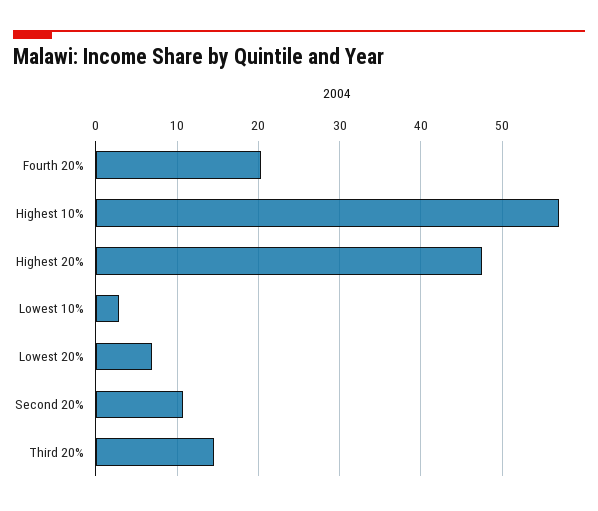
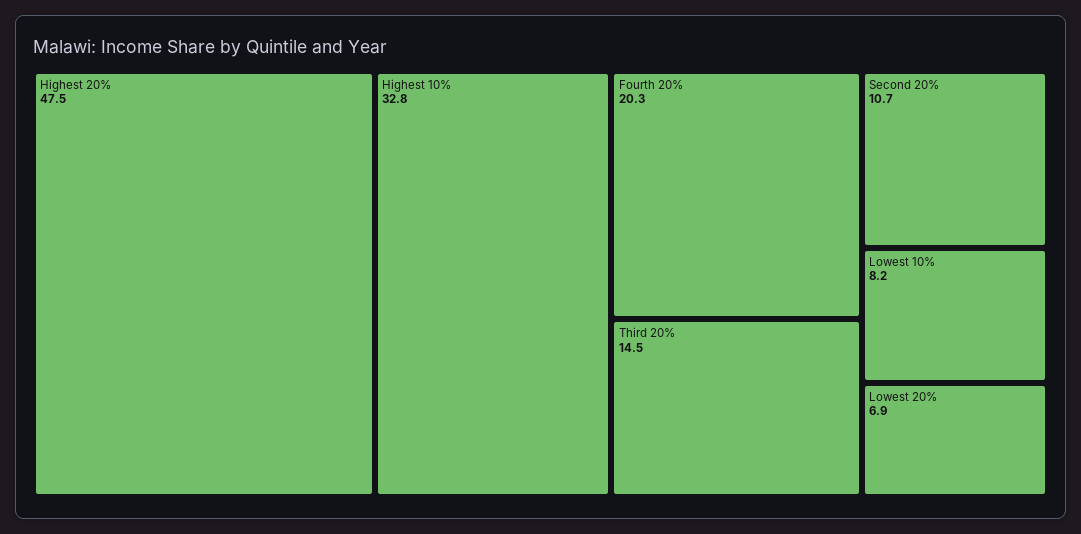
  {
    "Fourth 20%": 20.3,
-   "Highest 10%": 57,
+   "Highest 10%": 32.8,
    "Highest 20%": 47.5,
-   "Lowest 10%": 3,
+   "Lowest 10%": 8.2,
    "Lowest 20%": 6.9,
    "Second 20%": 10.7,
    "Third 20%": 14.5
  }

